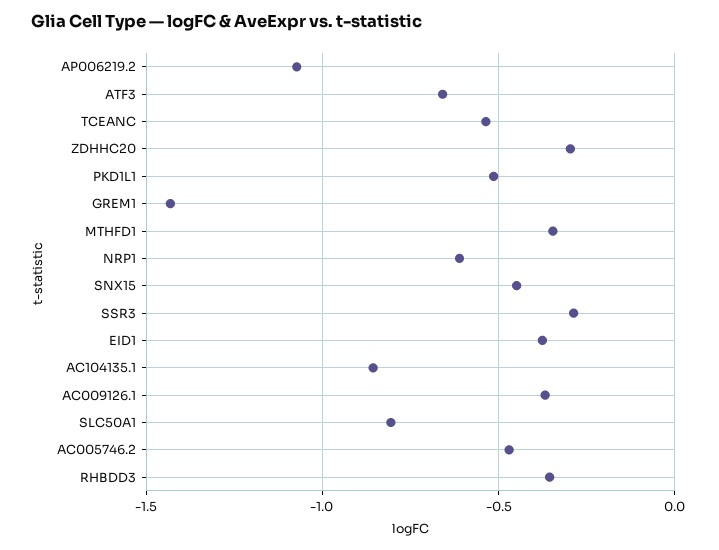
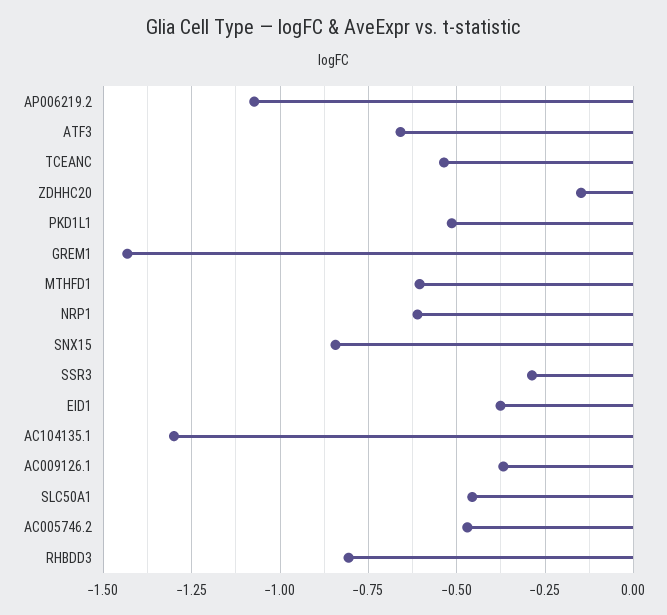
  {
    "AP006219.2": -1.075,
    "ATF3": -0.65,
    "TCEANC": -0.525,
-   "ZDHHC20": -0.3,
+   "ZDHHC20": -0.15,
    "PKD1L1": -0.525,
    "GREM1": -1.425,
-   "MTHFD1": -0.35,
+   "MTHFD1": -0.6,
    "NRP1": -0.6,
-   "SNX15": -0.45,
+   "SNX15": -0.85,
    "SSR3": -0.275,
    "EID1": -0.375,
-   "AC104135.1": -0.85,
+   "AC104135.1": -1.3,
    "AC009126.1": -0.375,
-   "SLC50A1": -0.8,
+   "SLC50A1": -0.45,
    "AC005746.2": -0.475,
-   "RHBDD3": -0.35
+   "RHBDD3": -0.8
  }

